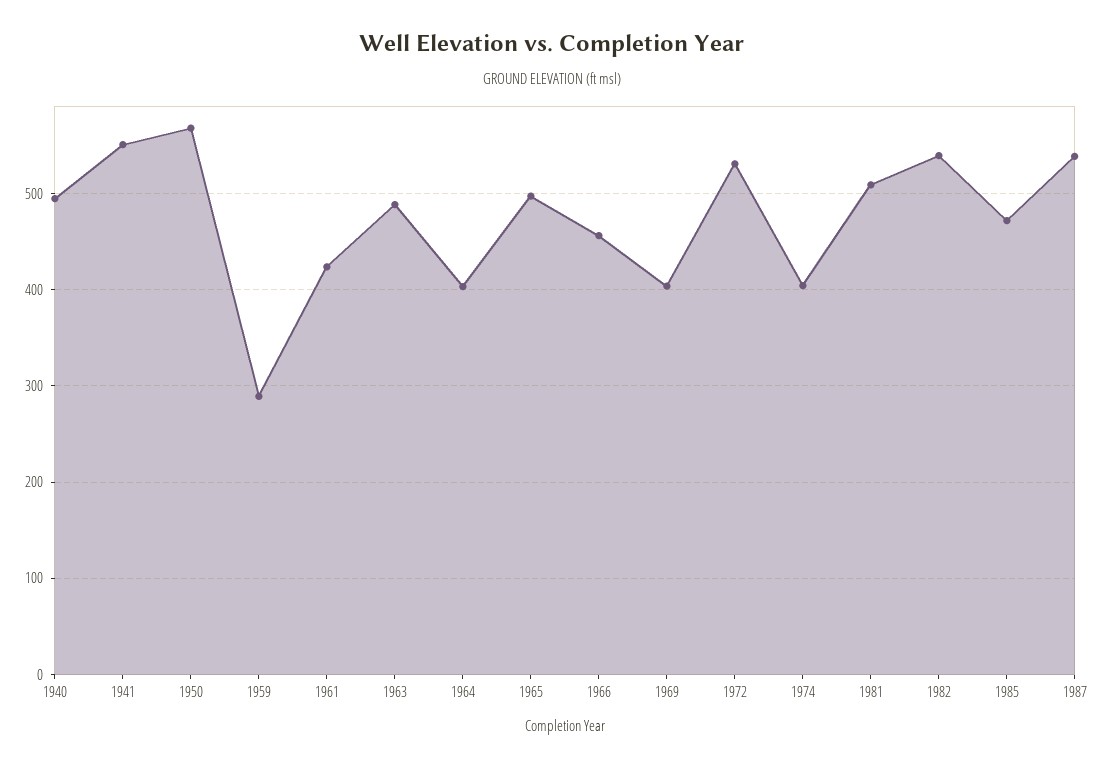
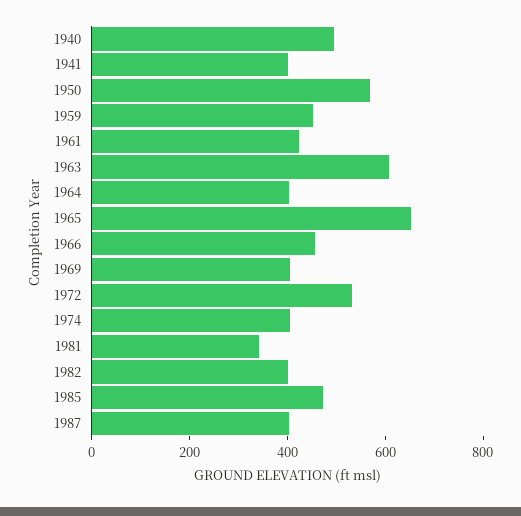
  {
    "1940": 490,
-   "1941": 550,
+   "1941": 400,
    "1950": 570,
-   "1959": 290,
+   "1959": 450,
    "1961": 420,
-   "1963": 490,
+   "1963": 600,
    "1964": 400,
-   "1965": 500,
+   "1965": 650,
    "1966": 460,
    "1969": 400,
    "1972": 530,
    "1974": 400,
-   "1981": 510,
+   "1981": 350,
-   "1982": 540,
+   "1982": 400,
    "1985": 470,
-   "1987": 540
+   "1987": 400
  }

